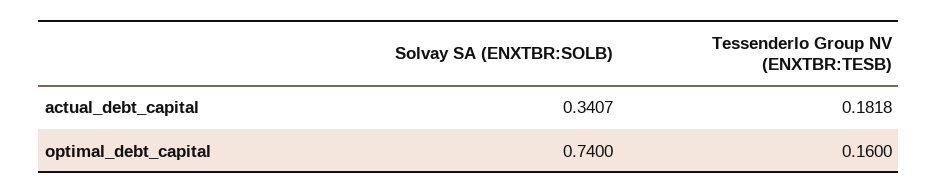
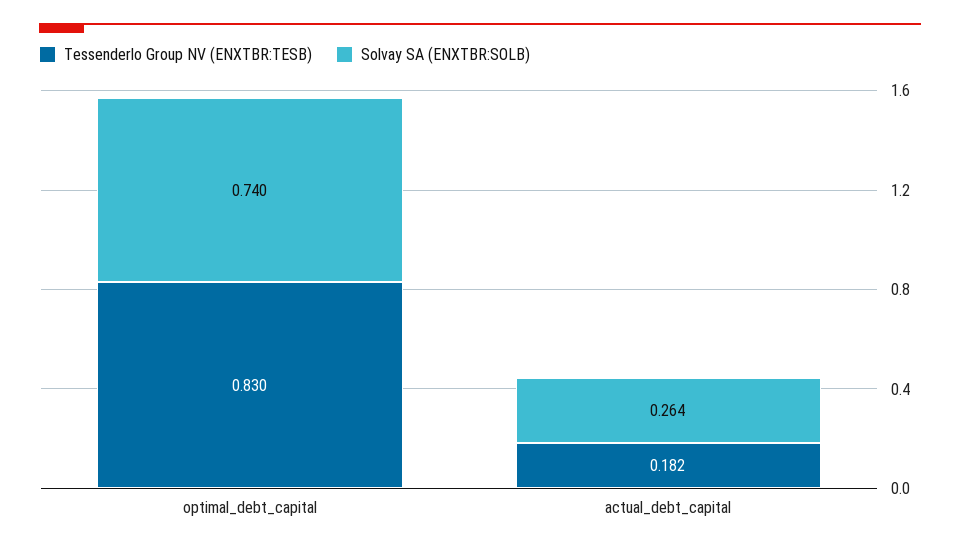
  {
    "Solvay SA (ENXTBR:SOLB)": {
-     "actual_debt_capital": 0.3407,
+     "actual_debt_capital": 0.264,
      "optimal_debt_capital": 0.74
    },
    "Tessenderlo Group NV (ENXTBR:TESB)": {
      "actual_debt_capital": 0.1818,
-     "optimal_debt_capital": 0.16
+     "optimal_debt_capital": 0.83
    }
  }

